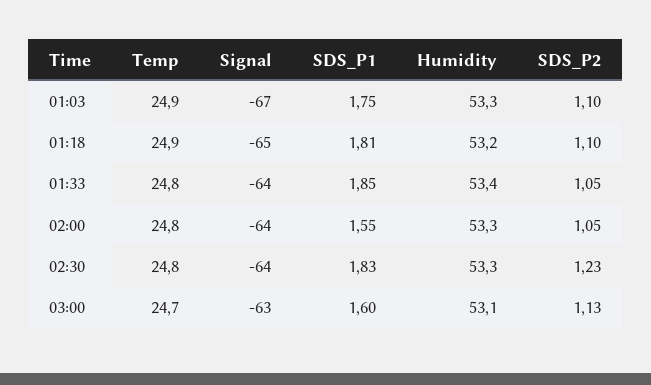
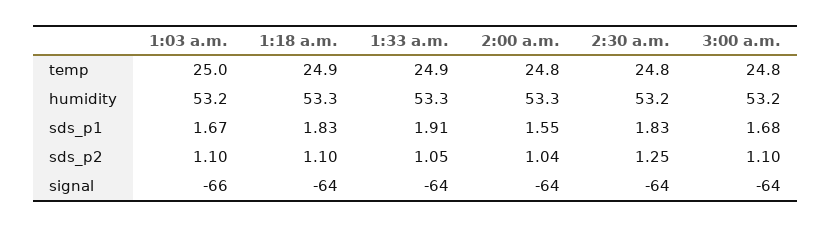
  {
    "Temp": {
-     "01:03": 24.9,
+     "01:03": 25,
      "01:18": 24.9,
-     "01:33": 24.8,
+     "01:33": 24.9,
      "02:00": 24.8,
      "02:30": 24.8,
-     "03:00": 24.7
+     "03:00": 24.8
    },
    "Signal": {
-     "01:03": -67,
+     "01:03": -66,
-     "01:18": -65,
+     "01:18": -64,
      "01:33": -64,
      "02:00": -64,
      "02:30": -64,
-     "03:00": -63
+     "03:00": -64
    },
    "SDS_P1": {
-     "01:03": 1.75,
+     "01:03": 1.67,
-     "01:18": 1.81,
+     "01:18": 1.83,
-     "01:33": 1.85,
+     "01:33": 1.91,
      "02:00": 1.55,
      "02:30": 1.83,
-     "03:00": 1.6
+     "03:00": 1.68
    },
    "Humidity": {
-     "01:03": 53.3,
+     "01:03": 53.2,
-     "01:18": 53.2,
+     "01:18": 53.3,
-     "01:33": 53.4,
+     "01:33": 53.3,
      "02:00": 53.3,
-     "02:30": 53.3,
+     "02:30": 53.2,
-     "03:00": 53.1
+     "03:00": 53.2
    },
    "SDS_P2": {
      "01:03": 1.1,
      "01:18": 1.1,
      "01:33": 1.05,
-     "02:00": 1.05,
+     "02:00": 1.04,
-     "02:30": 1.23,
+     "02:30": 1.25,
-     "03:00": 1.13
+     "03:00": 1.1
    }
  }

